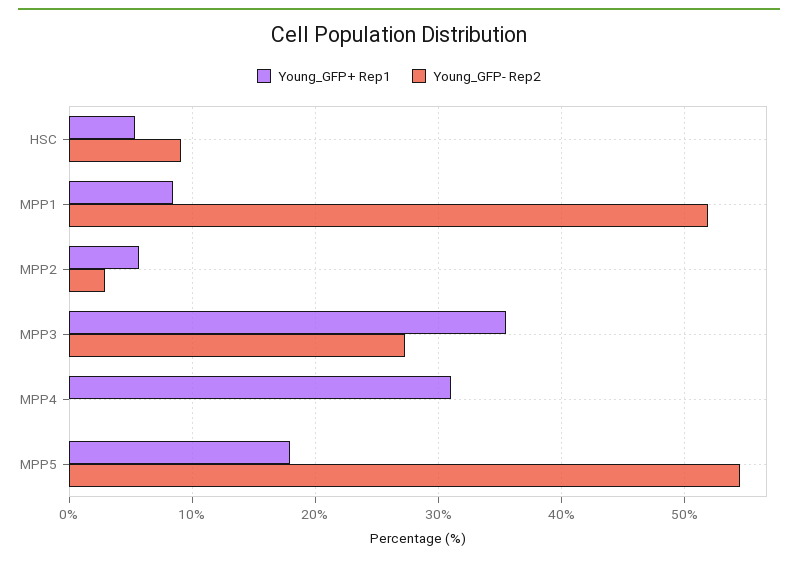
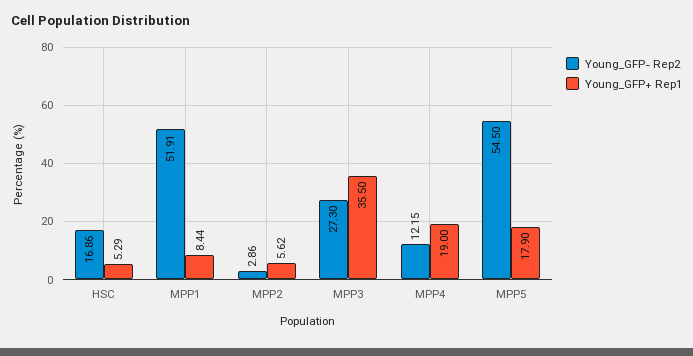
  {
    "Young_GFP+ Rep1": {
      "HSC": 5.29,
      "MPP1": 8.44,
      "MPP2": 5.62,
      "MPP3": 35.5,
-     "MPP4": 31,
+     "MPP4": 19,
      "MPP5": 17.9
    },
    "Young_GFP- Rep2": {
-     "HSC": 9,
+     "HSC": 16.86,
      "MPP1": 51.91,
      "MPP2": 2.86,
      "MPP3": 27.3,
-     "MPP4": 0,
+     "MPP4": 12.15,
      "MPP5": 54.5
    }
  }

